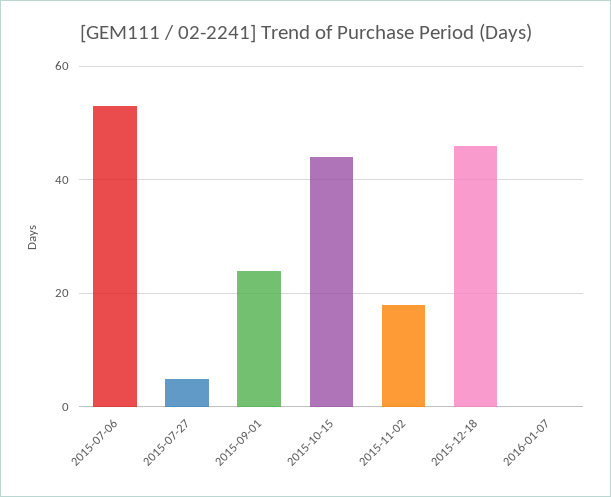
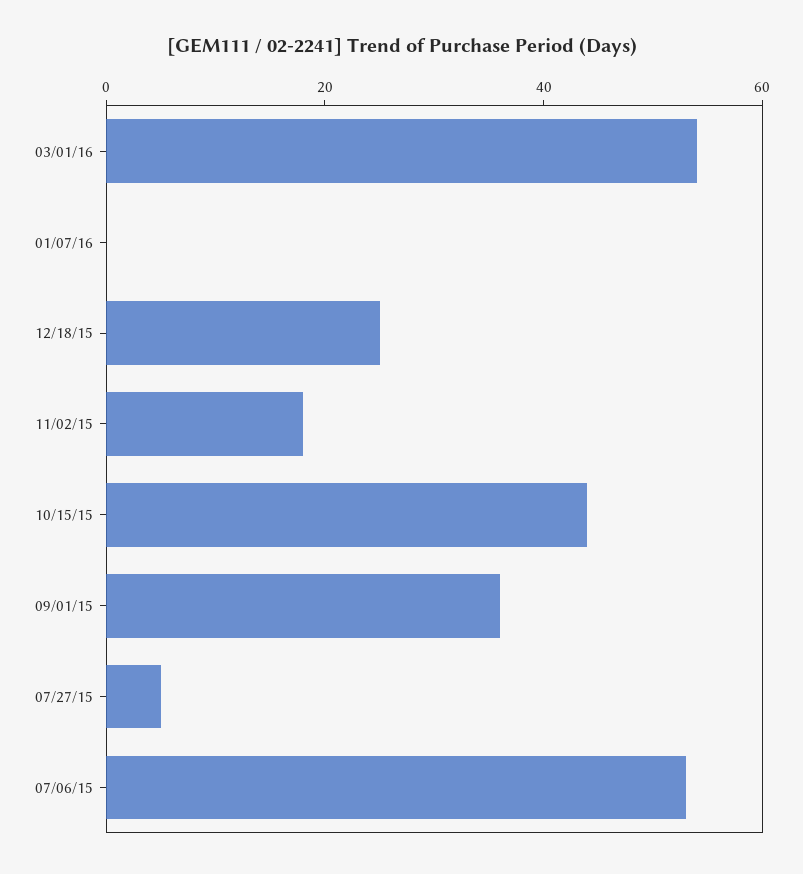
  {
    "2015-07-06": 55,
    "2015-07-27": 5,
-   "2015-09-01": 25,
+   "2015-09-01": 35,
    "2015-10-15": 45,
    "2015-11-02": 20,
-   "2015-12-18": 45,
+   "2015-12-18": 25,
-   "2016-01-07": 0
+   "2016-01-07": 0,
+   "03/01/16": 55
  }

